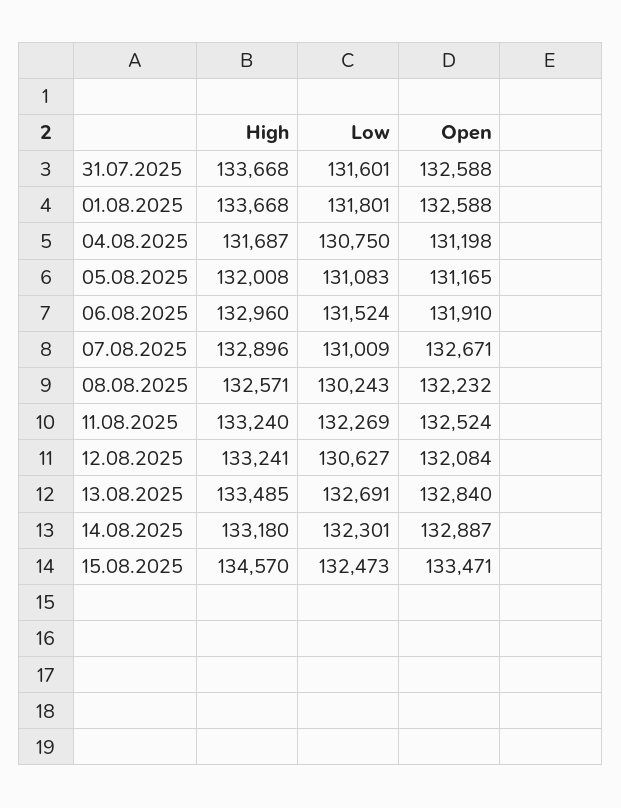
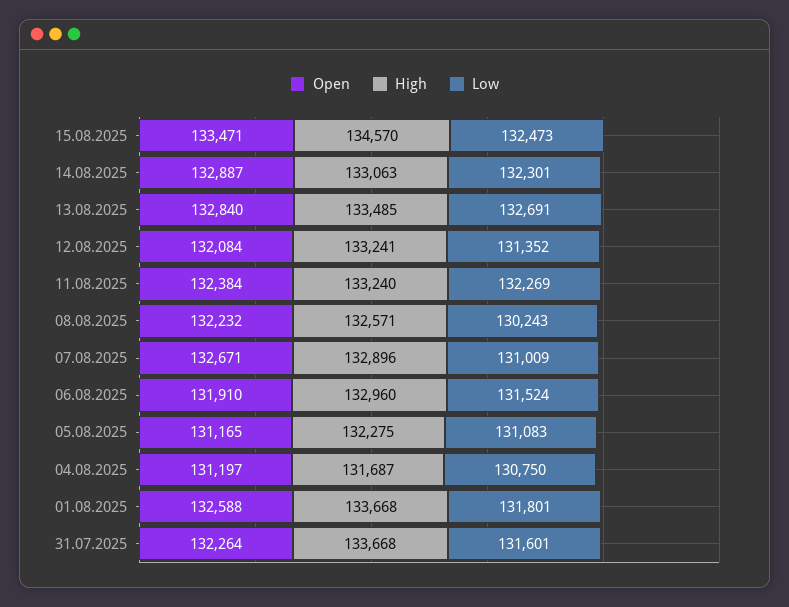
  {
    "High": {
      "31.07.2025": 133668,
      "01.08.2025": 133668,
      "04.08.2025": 131687,
-     "05.08.2025": 132008,
+     "05.08.2025": 132275,
      "06.08.2025": 132960,
      "07.08.2025": 132896,
      "08.08.2025": 132571,
      "11.08.2025": 133240,
      "12.08.2025": 133241,
      "13.08.2025": 133485,
-     "14.08.2025": 133180,
+     "14.08.2025": 133063,
      "15.08.2025": 134570
    },
    "Low": {
      "31.07.2025": 131601,
      "01.08.2025": 131801,
      "04.08.2025": 130750,
      "05.08.2025": 131083,
      "06.08.2025": 131524,
      "07.08.2025": 131009,
      "08.08.2025": 130243,
      "11.08.2025": 132269,
-     "12.08.2025": 130627,
+     "12.08.2025": 131352,
      "13.08.2025": 132691,
      "14.08.2025": 132301,
      "15.08.2025": 132473
    },
    "Open": {
-     "31.07.2025": 132588,
+     "31.07.2025": 132264,
      "01.08.2025": 132588,
-     "04.08.2025": 131198,
+     "04.08.2025": 131197,
      "05.08.2025": 131165,
      "06.08.2025": 131910,
      "07.08.2025": 132671,
      "08.08.2025": 132232,
-     "11.08.2025": 132524,
+     "11.08.2025": 132384,
      "12.08.2025": 132084,
      "13.08.2025": 132840,
      "14.08.2025": 132887,
      "15.08.2025": 133471
    }
  }

